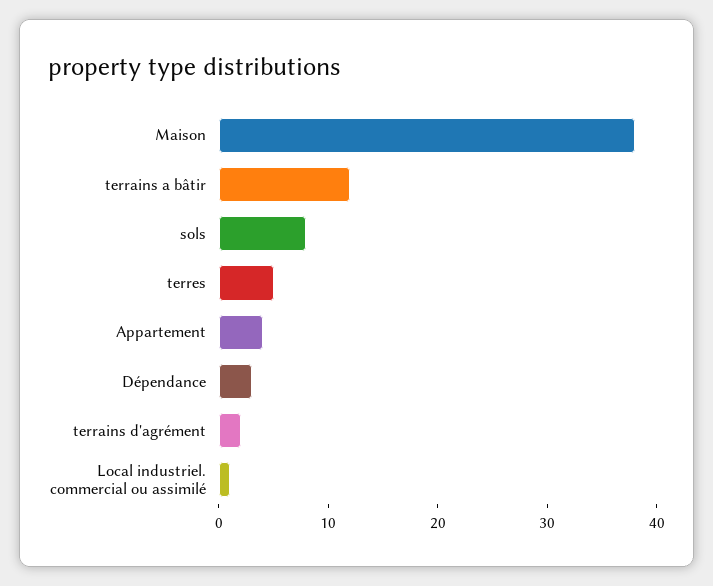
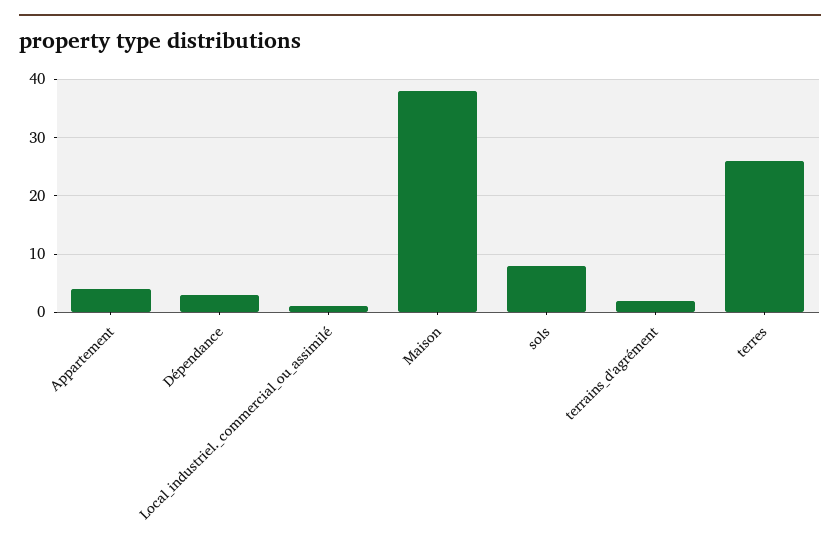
  {
    "Maison": 38,
-   "terrains a bâtir": 12,
    "sols": 8,
-   "terres": 5,
+   "terres": 25,
    "Appartement": 4,
    "Dépendance": 3,
    "terrains d'agrément": 2,
    "Local industriel. commercial ou assimilé": 1
  }

